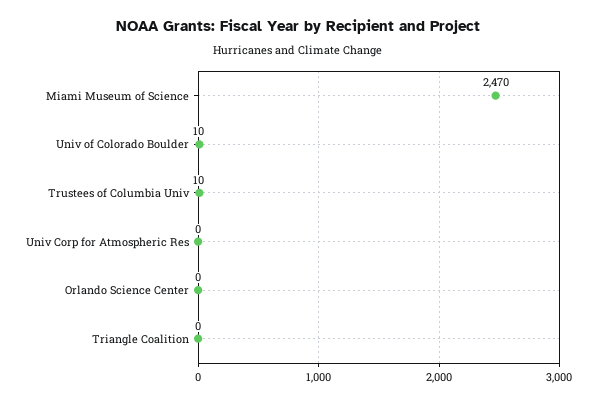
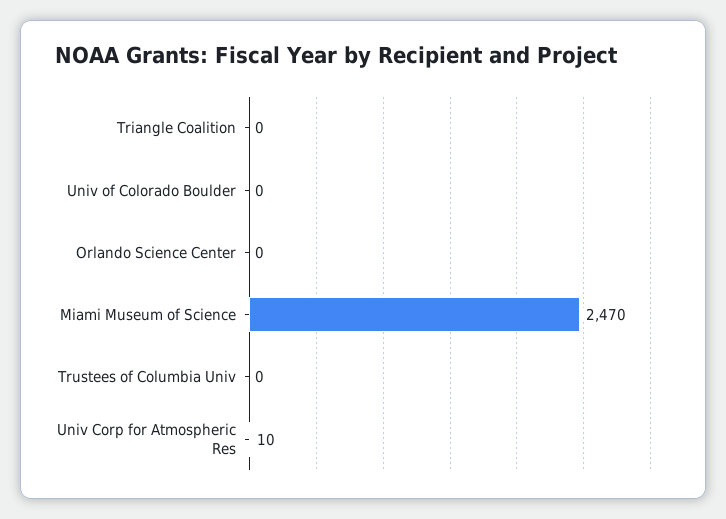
  {
    "Miami Museum of Science": 2470,
-   "Univ of Colorado Boulder": 10,
+   "Univ of Colorado Boulder": 0,
-   "Trustees of Columbia Univ": 10,
+   "Trustees of Columbia Univ": 0,
-   "Univ Corp for Atmospheric Res": 0,
+   "Univ Corp for Atmospheric Res": 10,
    "Orlando Science Center": 0,
    "Triangle Coalition": 0
  }

